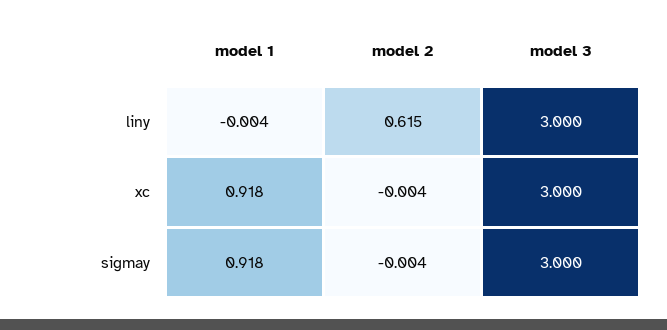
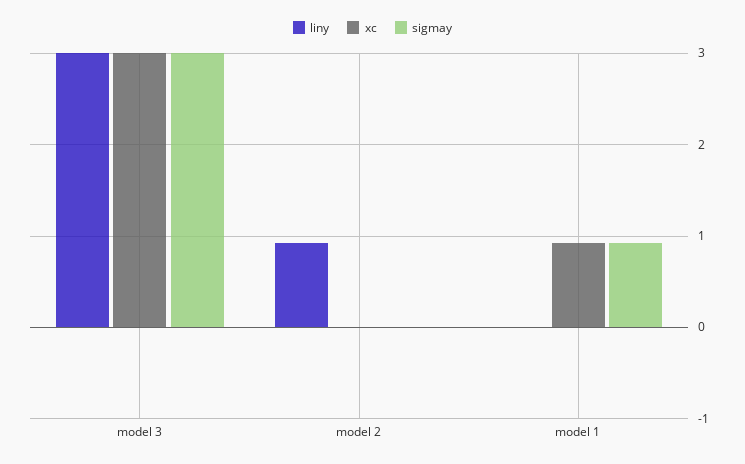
  {
    "liny": {
      "model 1": -0.004,
-     "model 2": 0.615,
+     "model 2": 0.9,
      "model 3": 3
    },
    "xc": {
      "model 1": 0.918,
      "model 2": -0.004,
      "model 3": 3
    },
    "sigmay": {
      "model 1": 0.918,
      "model 2": -0.004,
      "model 3": 3
    }
  }

